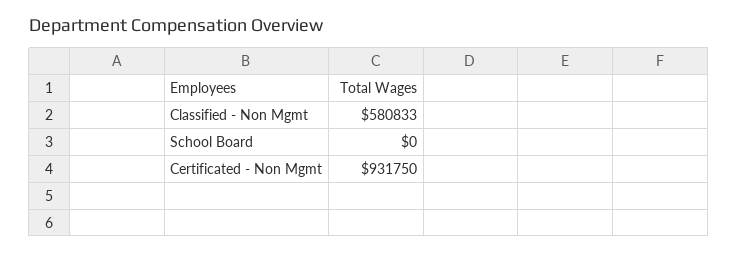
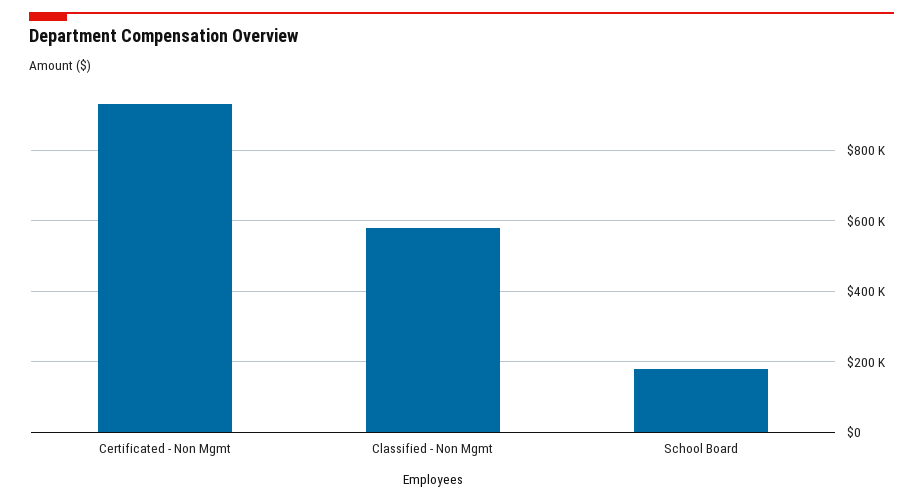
  {
    "Classified - Non Mgmt": 580833,
-   "School Board": 0,
+   "School Board": 180000,
    "Certificated - Non Mgmt": 931750
  }

